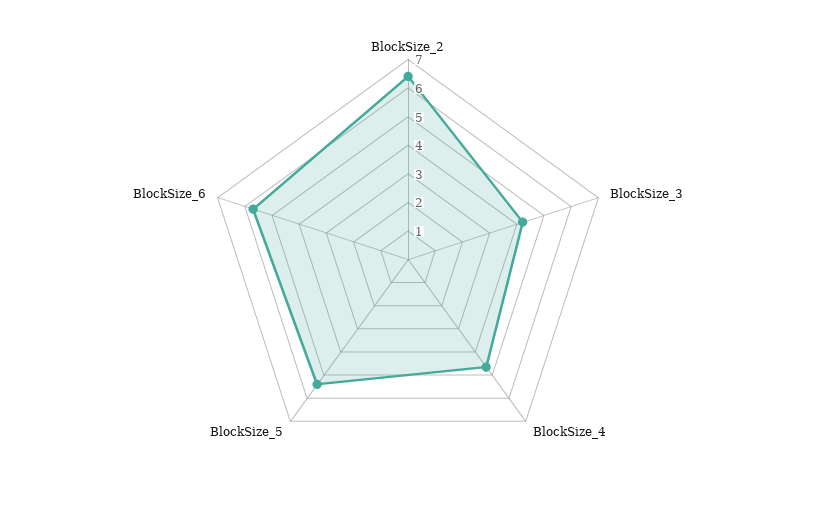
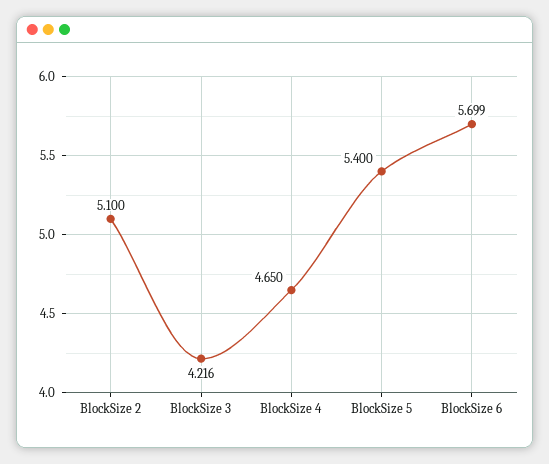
  {
-   "BlockSize_2": 6.5,
+   "BlockSize_2": 5.1,
    "BlockSize_3": 4.216,
    "BlockSize_4": 4.65,
    "BlockSize_5": 5.4,
    "BlockSize_6": 5.699
  }

